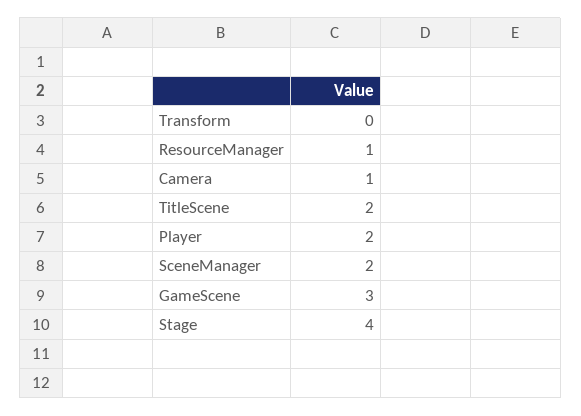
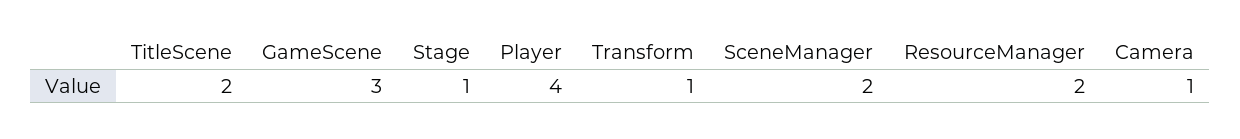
  {
-   "Transform": 0,
+   "Transform": 1,
-   "ResourceManager": 1,
+   "ResourceManager": 2,
    "Camera": 1,
    "TitleScene": 2,
-   "Player": 2,
+   "Player": 4,
    "SceneManager": 2,
    "GameScene": 3,
-   "Stage": 4
+   "Stage": 1
  }

